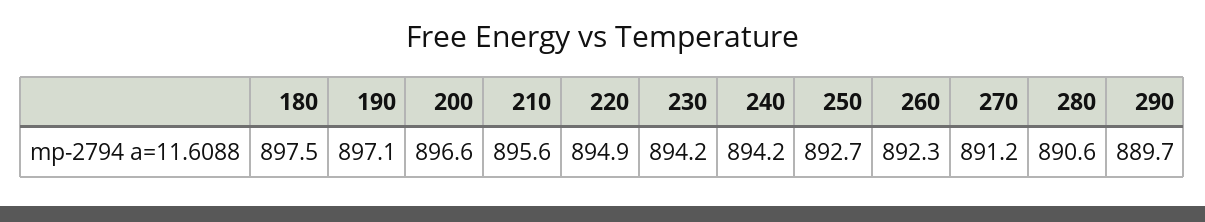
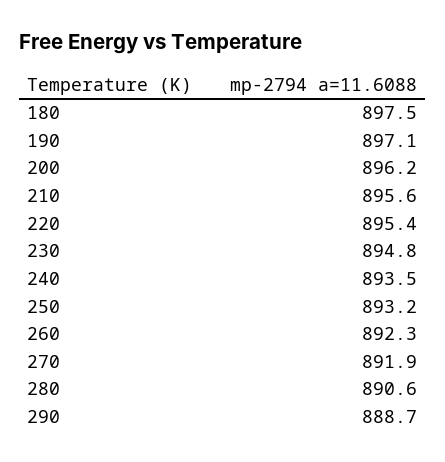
  {
    "180": 897.5,
    "190": 897.1,
-   "200": 896.6,
+   "200": 896.2,
    "210": 895.6,
-   "220": 894.9,
+   "220": 895.4,
-   "230": 894.2,
+   "230": 894.8,
-   "240": 894.2,
+   "240": 893.5,
-   "250": 892.7,
+   "250": 893.2,
    "260": 892.3,
-   "270": 891.2,
+   "270": 891.9,
    "280": 890.6,
-   "290": 889.7
+   "290": 888.7
  }

